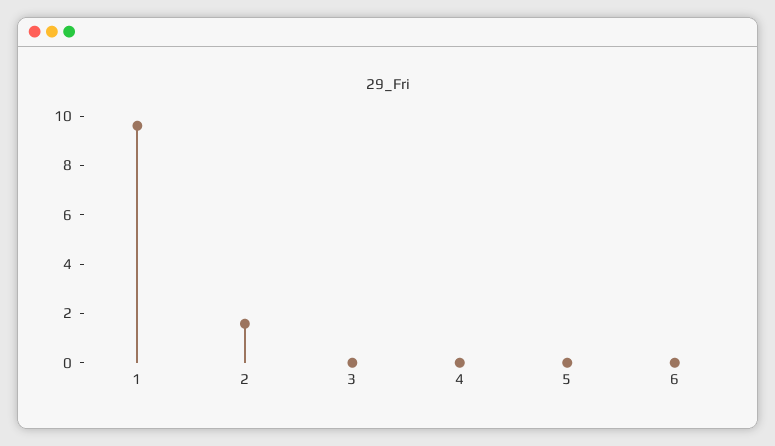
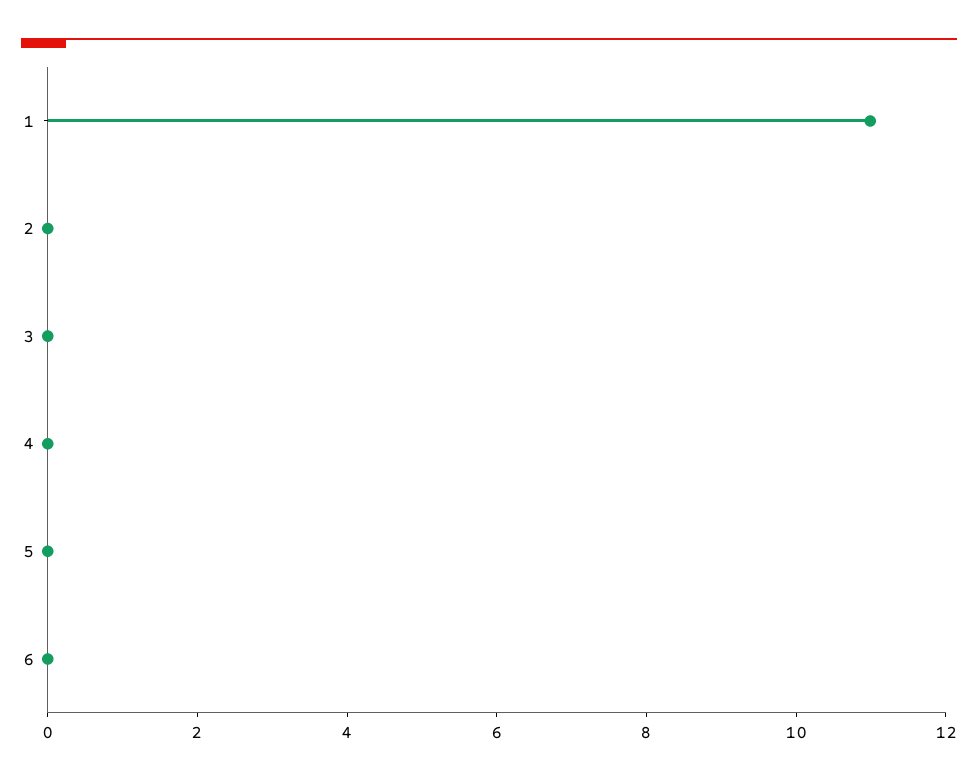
  {
-   "1": 9.5,
+   "1": 11,
-   "2": 1.5,
+   "2": 0,
    "3": 0,
    "4": 0,
    "5": 0,
    "6": 0
  }

